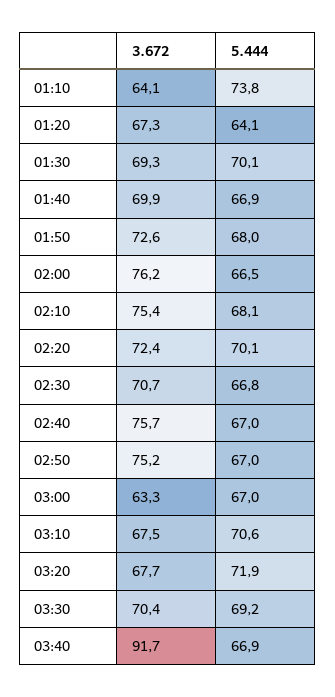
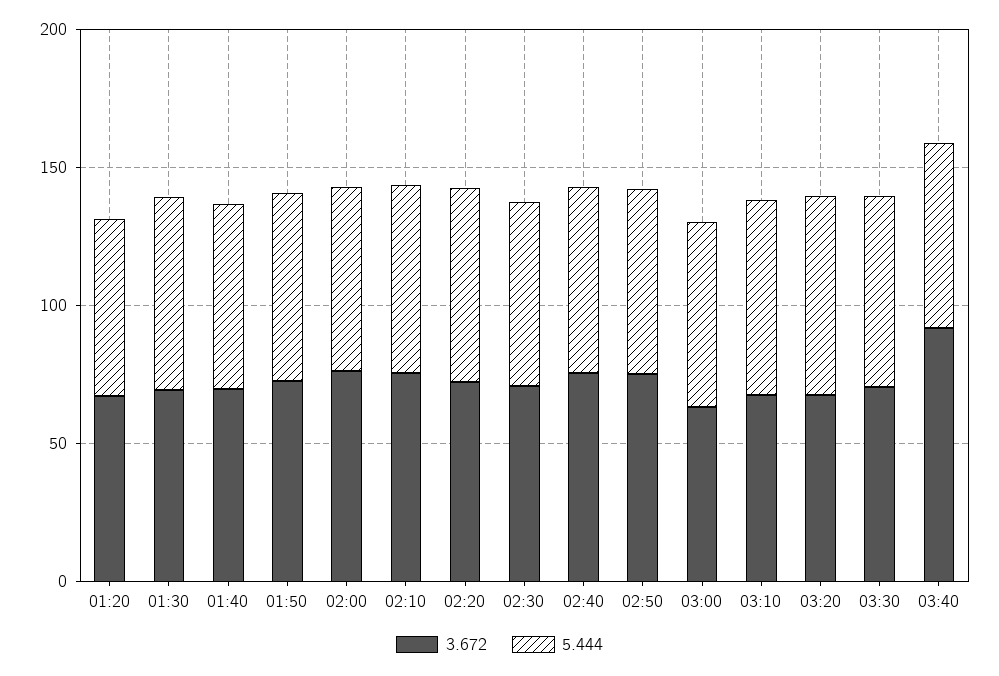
  {
    "3.672": {
-     "01:10": 64.1,
      "01:20": 67.3,
      "01:30": 69.3,
      "01:40": 69.9,
      "01:50": 72.6,
      "02:00": 76.2,
      "02:10": 75.4,
      "02:20": 72.4,
      "02:30": 70.7,
      "02:40": 75.7,
      "02:50": 75.2,
      "03:00": 63.3,
      "03:10": 67.5,
      "03:20": 67.7,
      "03:30": 70.4,
      "03:40": 91.7
    },
    "5.444": {
-     "01:10": 73.8,
      "01:20": 64.1,
      "01:30": 70.1,
      "01:40": 66.9,
      "01:50": 68,
      "02:00": 66.5,
      "02:10": 68.1,
      "02:20": 70.1,
      "02:30": 66.8,
      "02:40": 67,
      "02:50": 67,
      "03:00": 67,
      "03:10": 70.6,
      "03:20": 71.9,
      "03:30": 69.2,
      "03:40": 66.9
    }
  }

